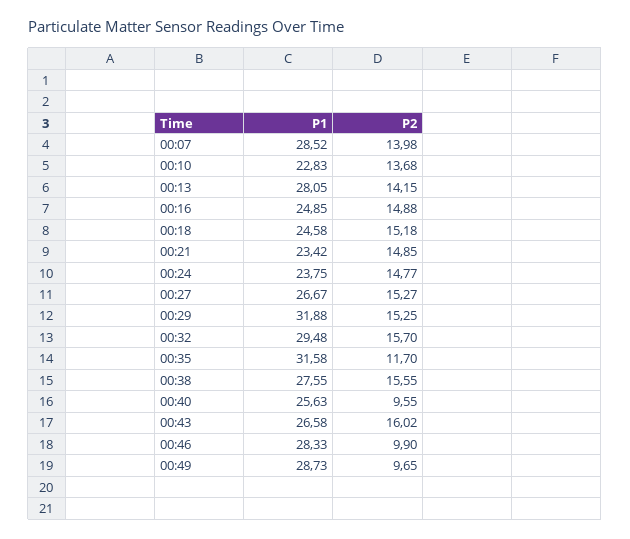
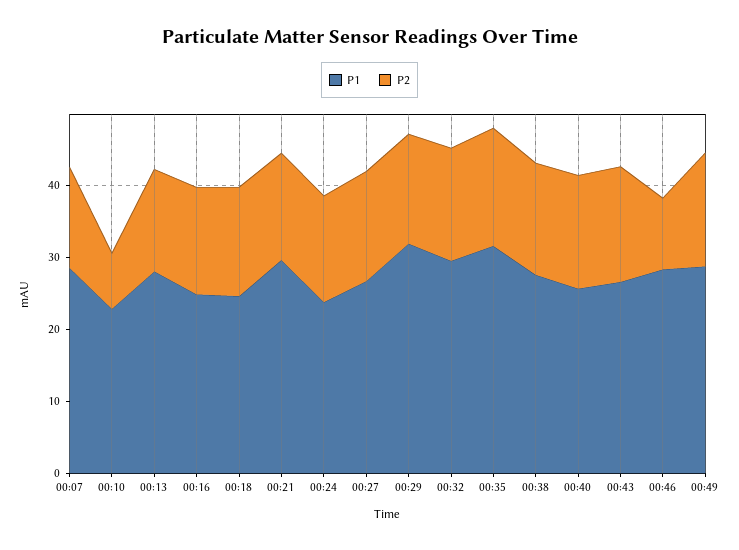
  {
    "P1": {
      "00:07": 28.52,
      "00:10": 22.83,
      "00:13": 28.05,
      "00:16": 24.85,
      "00:18": 24.58,
-     "00:21": 23.42,
+     "00:21": 30,
      "00:24": 23.75,
      "00:27": 26.67,
      "00:29": 31.88,
      "00:32": 29.48,
      "00:35": 31.58,
      "00:38": 27.55,
      "00:40": 25.63,
      "00:43": 26.58,
      "00:46": 28.33,
      "00:49": 28.73
    },
    "P2": {
      "00:07": 13.98,
-     "00:10": 13.68,
+     "00:10": 8,
      "00:13": 14.15,
      "00:16": 14.88,
      "00:18": 15.18,
      "00:21": 14.85,
      "00:24": 14.77,
      "00:27": 15.27,
      "00:29": 15.25,
      "00:32": 15.7,
-     "00:35": 11.7,
+     "00:35": 16,
      "00:38": 15.55,
-     "00:40": 9.55,
+     "00:40": 16,
      "00:43": 16.02,
      "00:46": 9.9,
-     "00:49": 9.65
+     "00:49": 16
    }
  }

